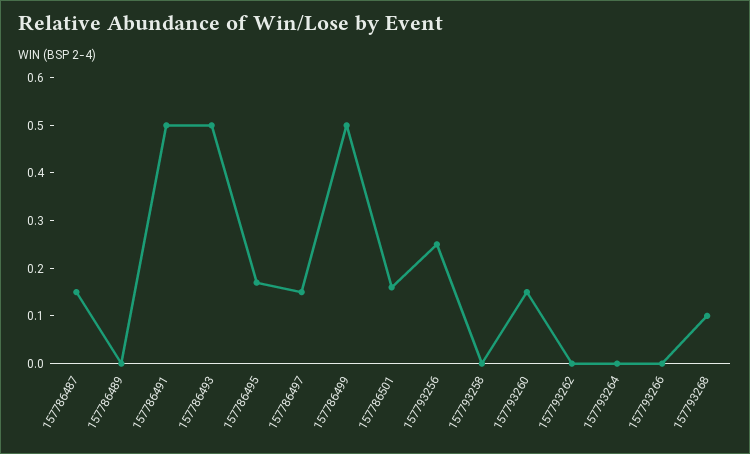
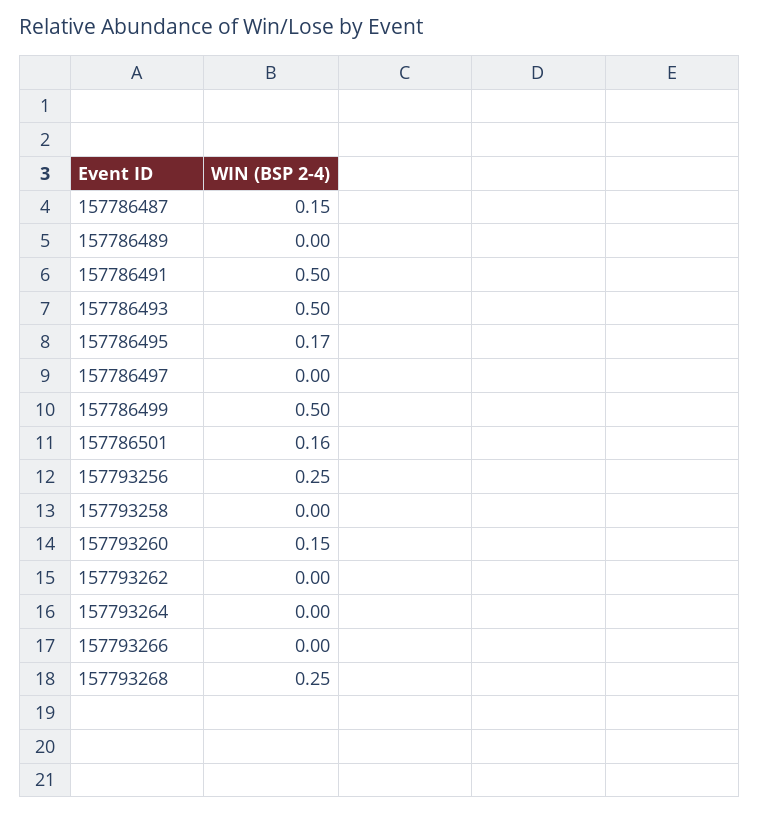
  {
    "157786487": 0.15,
    "157786489": 0,
    "157786491": 0.5,
    "157786493": 0.5,
    "157786495": 0.17,
-   "157786497": 0.15,
+   "157786497": 0,
    "157786499": 0.5,
    "157786501": 0.16,
    "157793256": 0.25,
    "157793258": 0,
    "157793260": 0.15,
    "157793262": 0,
    "157793264": 0,
    "157793266": 0,
-   "157793268": 0.1
+   "157793268": 0.25
  }

